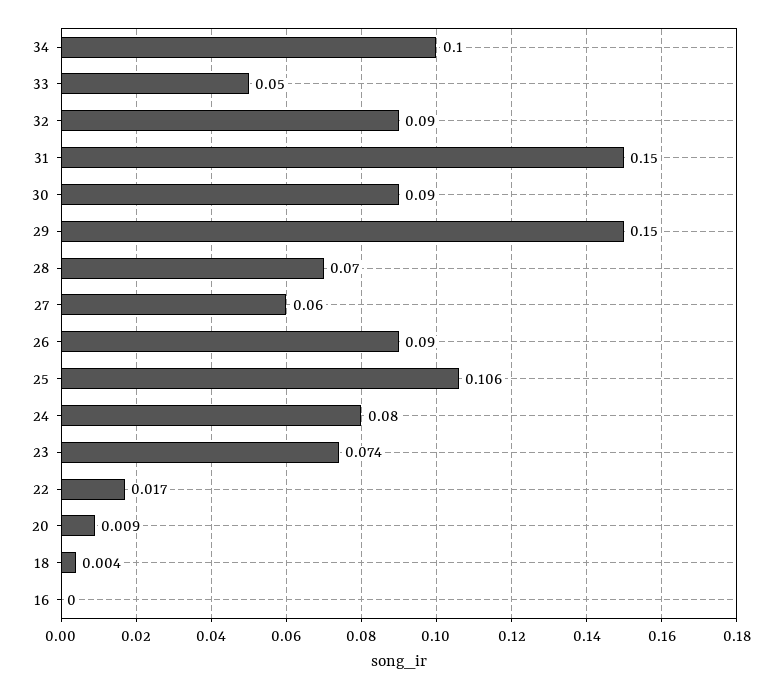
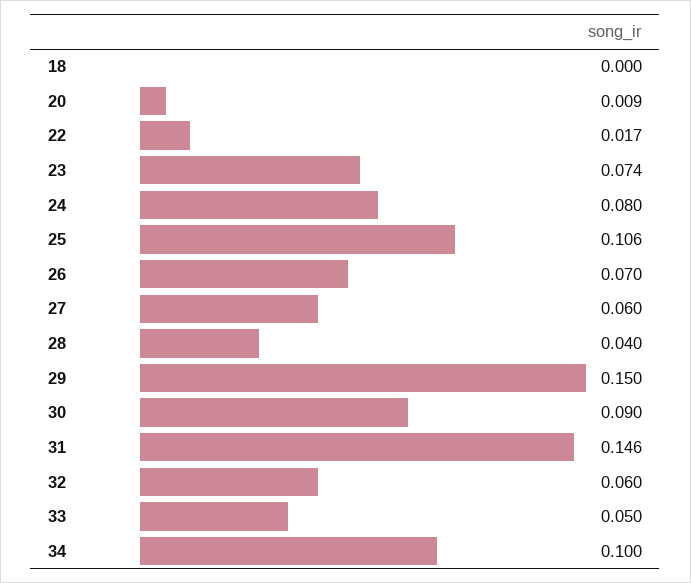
  {
    "34": 0.1,
    "33": 0.05,
-   "32": 0.09,
+   "32": 0.06,
-   "31": 0.15,
+   "31": 0.146,
    "30": 0.09,
    "29": 0.15,
-   "28": 0.07,
+   "28": 0.04,
    "27": 0.06,
-   "26": 0.09,
+   "26": 0.07,
    "25": 0.106,
    "24": 0.08,
    "23": 0.074,
    "22": 0.017,
    "20": 0.009,
-   "18": 0.004,
+   "18": 0
-   "16": 0
  }

